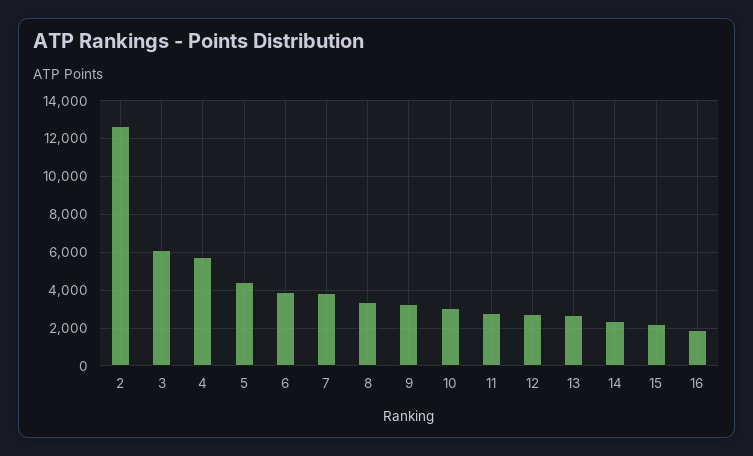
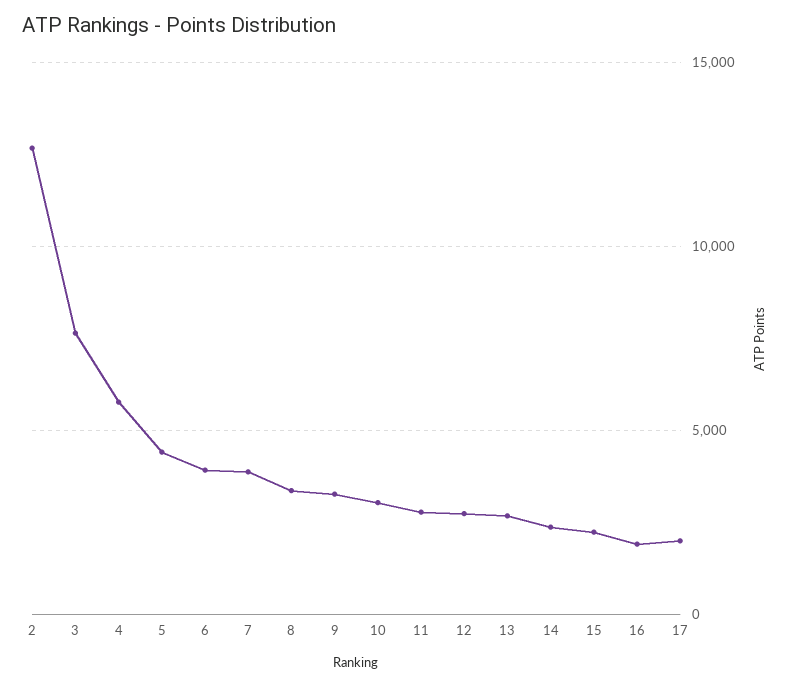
  {
    "2": 12500,
-   "3": 6000,
+   "3": 7500,
    "4": 6000,
    "5": 4500,
    "6": 4000,
    "7": 4000,
    "8": 3500,
    "9": 3500,
    "10": 3000,
    "11": 3000,
    "12": 2500,
    "13": 2500,
    "14": 2500,
    "15": 2000,
-   "16": 2000
+   "16": 2000,
+   "17": 2000
  }

